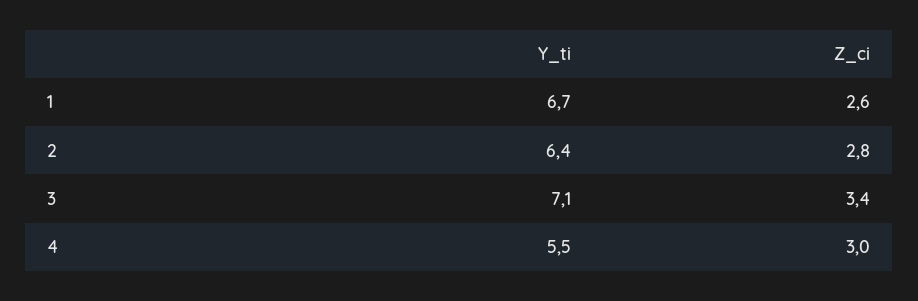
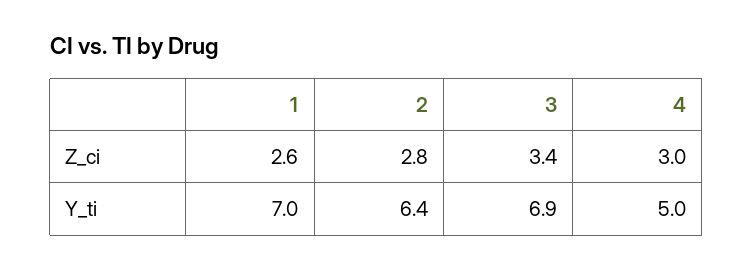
  {
    "Y_ti": {
-     "1": 6.7,
+     "1": 7,
      "2": 6.4,
-     "3": 7.1,
+     "3": 6.9,
-     "4": 5.5
+     "4": 5
    },
    "Z_ci": {
      "1": 2.6,
      "2": 2.8,
      "3": 3.4,
      "4": 3
    }
  }

